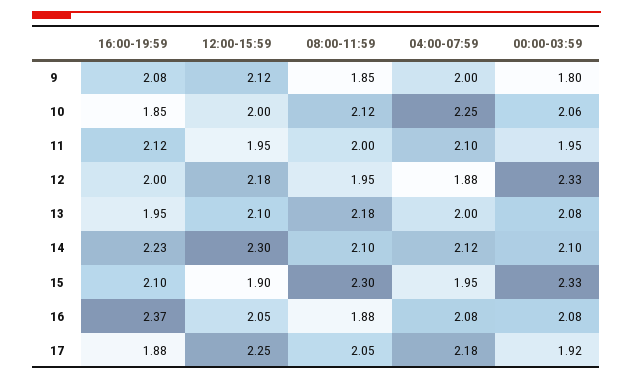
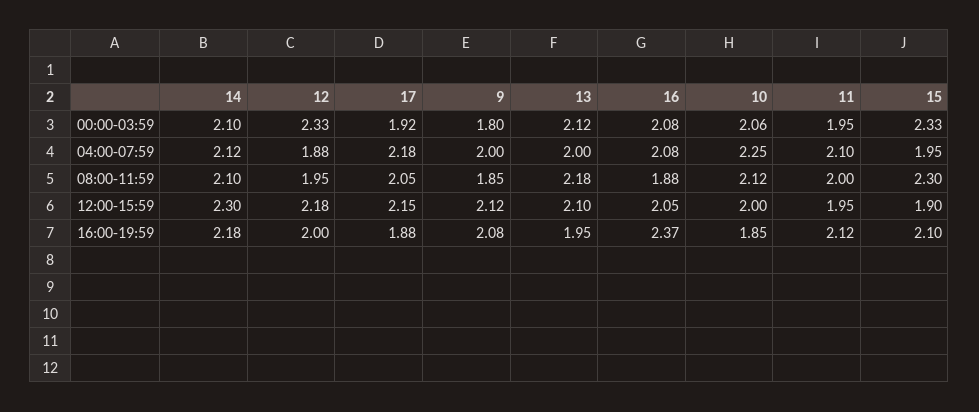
  {
    "16:00-19:59": {
      "9": 2.08,
      "10": 1.85,
      "11": 2.12,
      "12": 2,
      "13": 1.95,
-     "14": 2.23,
+     "14": 2.18,
      "15": 2.1,
      "16": 2.37,
      "17": 1.88
    },
    "12:00-15:59": {
      "9": 2.12,
      "10": 2,
      "11": 1.95,
      "12": 2.18,
      "13": 2.1,
      "14": 2.3,
      "15": 1.9,
      "16": 2.05,
-     "17": 2.25
+     "17": 2.15
    },
    "08:00-11:59": {
      "9": 1.85,
      "10": 2.12,
      "11": 2,
      "12": 1.95,
      "13": 2.18,
      "14": 2.1,
      "15": 2.3,
      "16": 1.88,
      "17": 2.05
    },
    "04:00-07:59": {
      "9": 2,
      "10": 2.25,
      "11": 2.1,
      "12": 1.88,
      "13": 2,
      "14": 2.12,
      "15": 1.95,
      "16": 2.08,
      "17": 2.18
    },
    "00:00-03:59": {
      "9": 1.8,
      "10": 2.06,
      "11": 1.95,
      "12": 2.33,
-     "13": 2.08,
+     "13": 2.12,
      "14": 2.1,
      "15": 2.33,
      "16": 2.08,
      "17": 1.92
    }
  }

